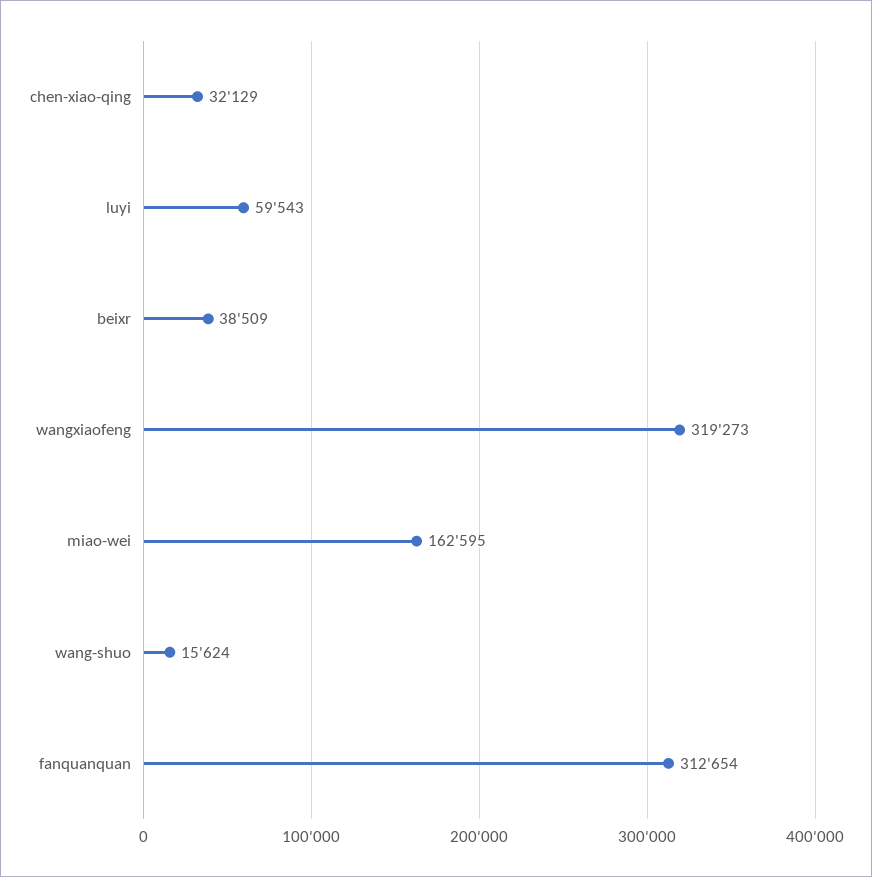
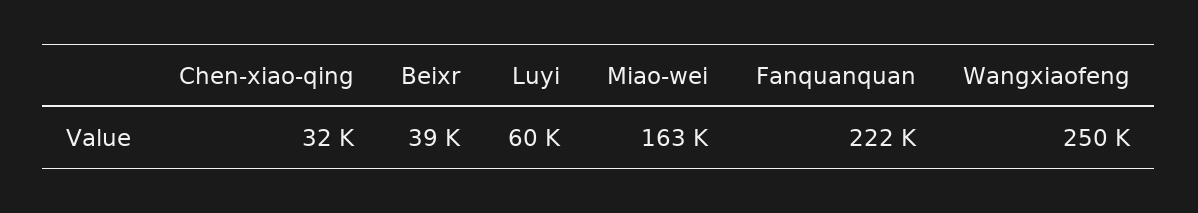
  {
    "chen-xiao-qing": 32129,
    "luyi": 59543,
    "beixr": 38509,
-   "wangxiaofeng": 319273,
+   "wangxiaofeng": 250000,
    "miao-wei": 162595,
-   "wang-shuo": 15624,
-   "fanquanquan": 312654
+   "fanquanquan": 222000
  }

